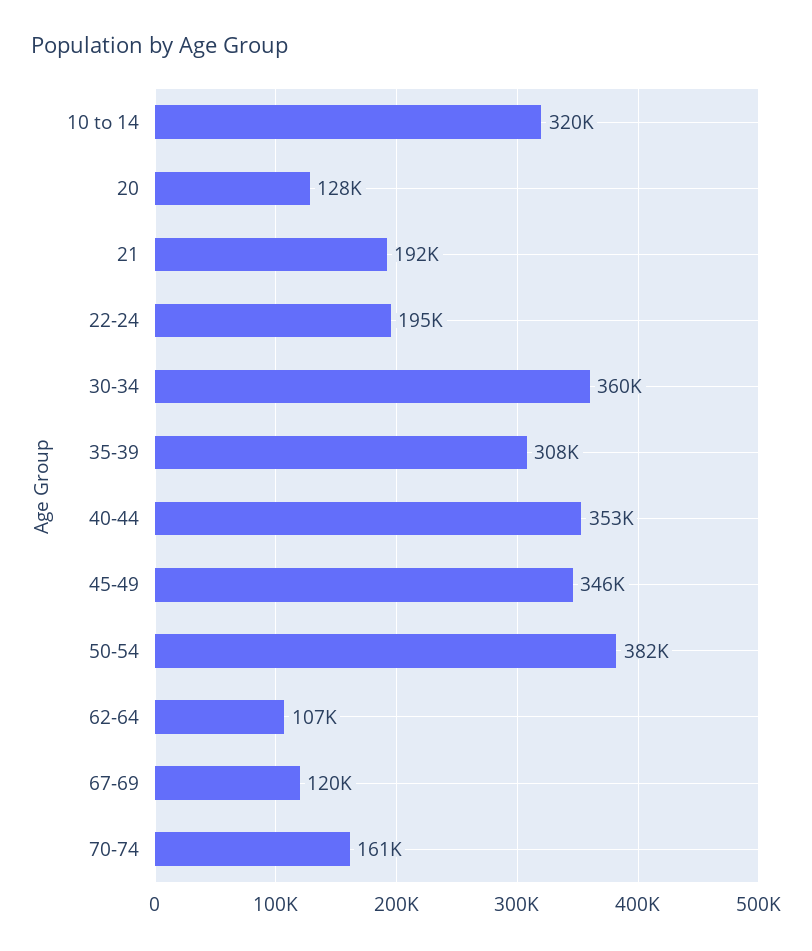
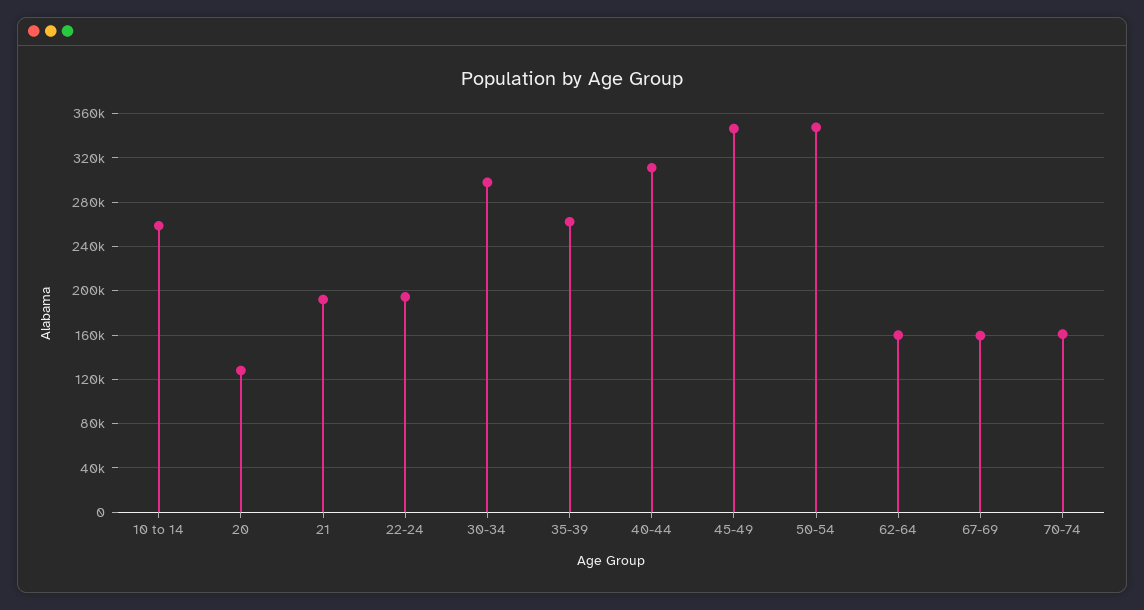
  {
-   "10 to 14": 320000,
+   "10 to 14": 260000,
    "20": 128000,
    "21": 192000,
    "22-24": 195000,
-   "30-34": 360000,
+   "30-34": 300000,
-   "35-39": 308000,
+   "35-39": 260000,
-   "40-44": 353000,
+   "40-44": 310000,
    "45-49": 346000,
-   "50-54": 382000,
+   "50-54": 350000,
-   "62-64": 107000,
+   "62-64": 160000,
-   "67-69": 120000,
+   "67-69": 160000,
    "70-74": 161000
  }

